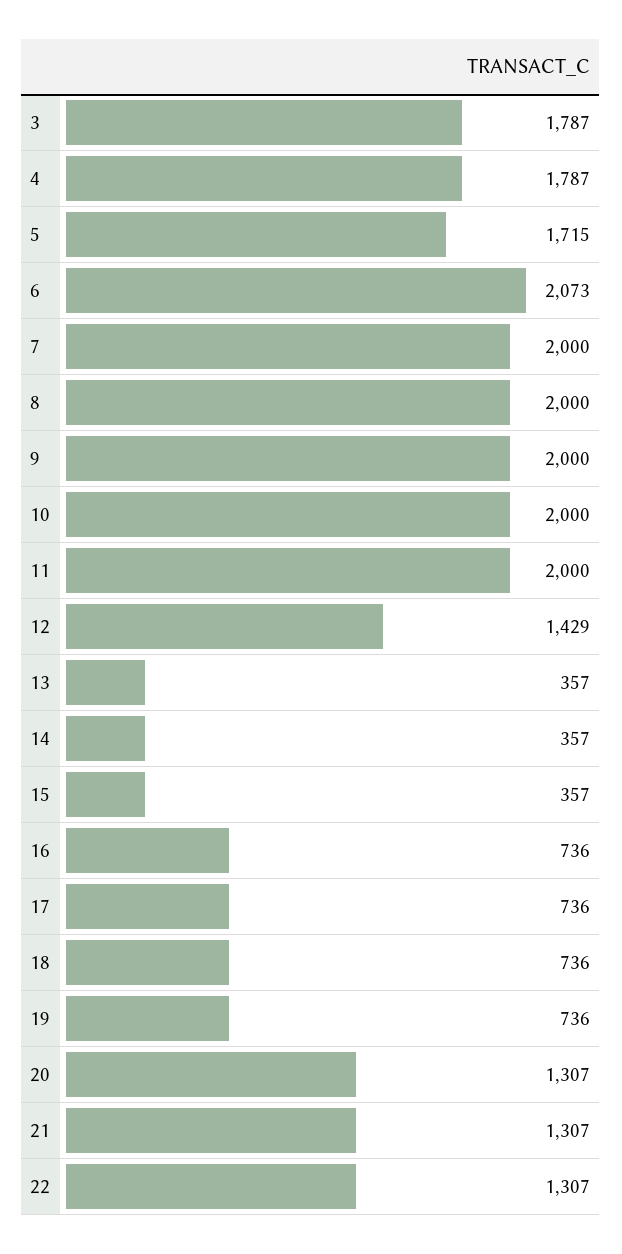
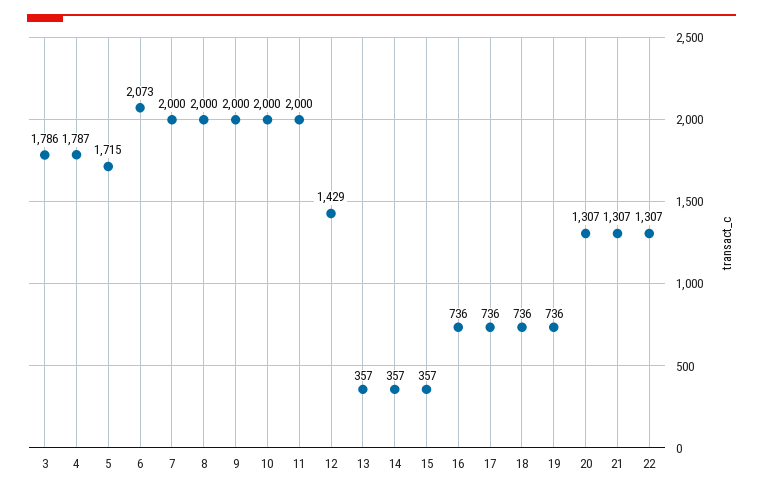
  {
-   "3": 1787,
+   "3": 1786,
    "4": 1787,
    "5": 1715,
    "6": 2073,
    "7": 2000,
    "8": 2000,
    "9": 2000,
    "10": 2000,
    "11": 2000,
    "12": 1429,
    "13": 357,
    "14": 357,
    "15": 357,
    "16": 736,
    "17": 736,
    "18": 736,
    "19": 736,
    "20": 1307,
    "21": 1307,
    "22": 1307
  }

